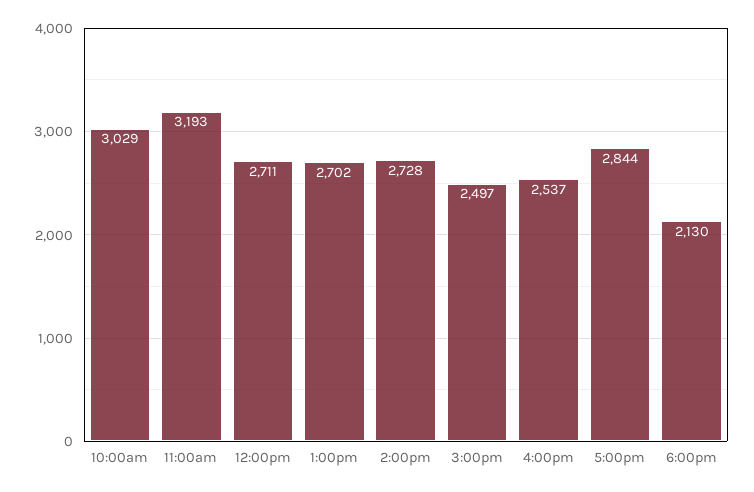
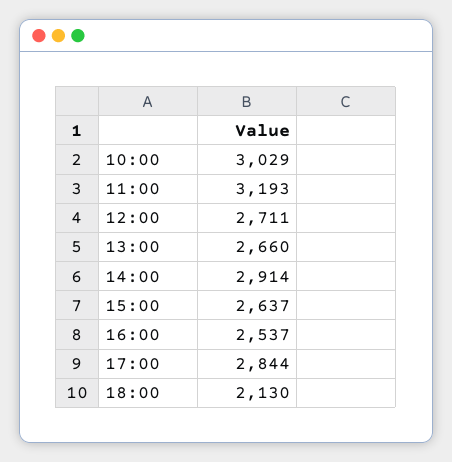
  {
    "10:00am": 3029,
    "11:00am": 3193,
    "12:00pm": 2711,
-   "1:00pm": 2702,
+   "1:00pm": 2660,
-   "2:00pm": 2728,
+   "2:00pm": 2914,
-   "3:00pm": 2497,
+   "3:00pm": 2637,
    "4:00pm": 2537,
    "5:00pm": 2844,
    "6:00pm": 2130
  }

